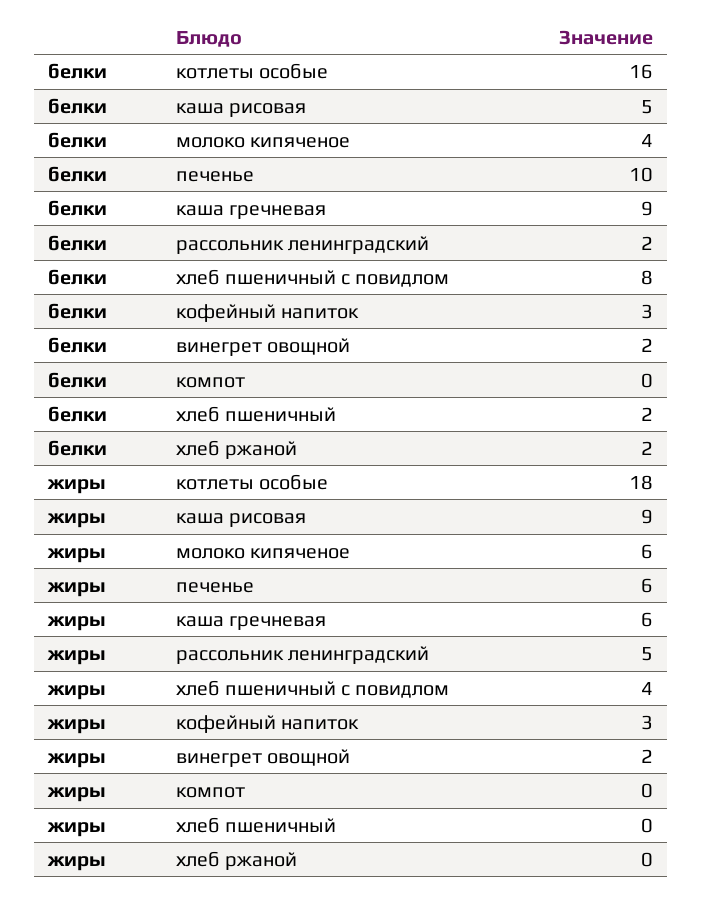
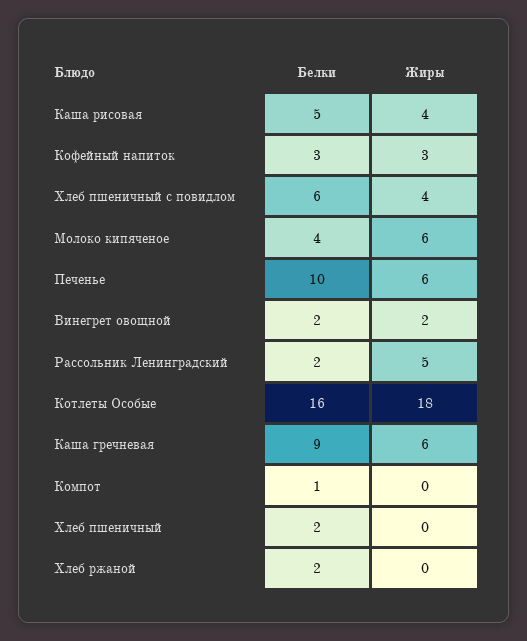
  {
    "белки": {
      "котлеты особые": 16,
      "каша рисовая": 5,
      "молоко кипяченое": 4,
      "печенье": 10,
      "каша гречневая": 9,
      "рассольник ленинградский": 2,
-     "хлеб пшеничный с повидлом": 8,
+     "хлеб пшеничный с повидлом": 6,
      "кофейный напиток": 3,
      "винегрет овощной": 2,
-     "компот": 0,
+     "компот": 1,
      "хлеб пшеничный": 2,
      "хлеб ржаной": 2
    },
    "жиры": {
      "котлеты особые": 18,
-     "каша рисовая": 9,
+     "каша рисовая": 4,
      "молоко кипяченое": 6,
      "печенье": 6,
      "каша гречневая": 6,
      "рассольник ленинградский": 5,
      "хлеб пшеничный с повидлом": 4,
      "кофейный напиток": 3,
      "винегрет овощной": 2,
      "компот": 0,
      "хлеб пшеничный": 0,
      "хлеб ржаной": 0
    }
  }

